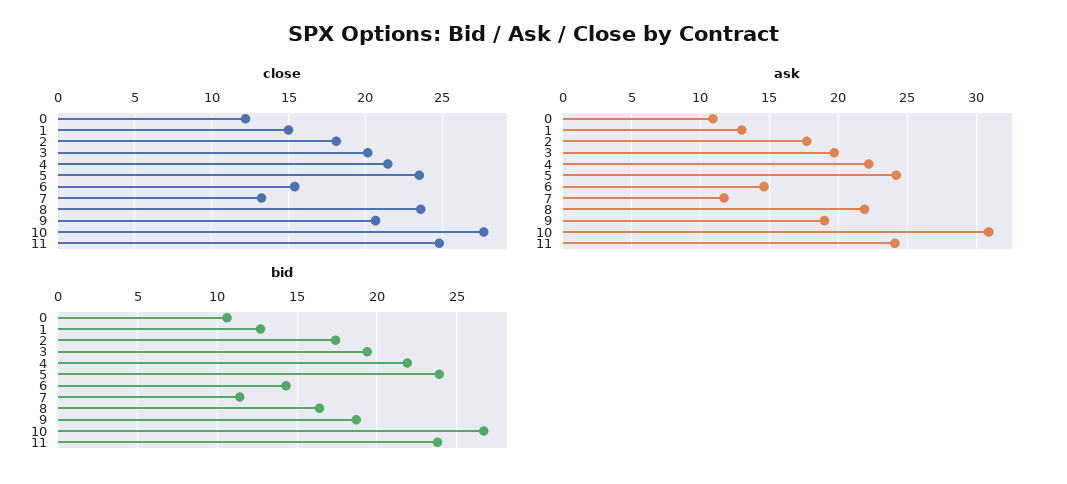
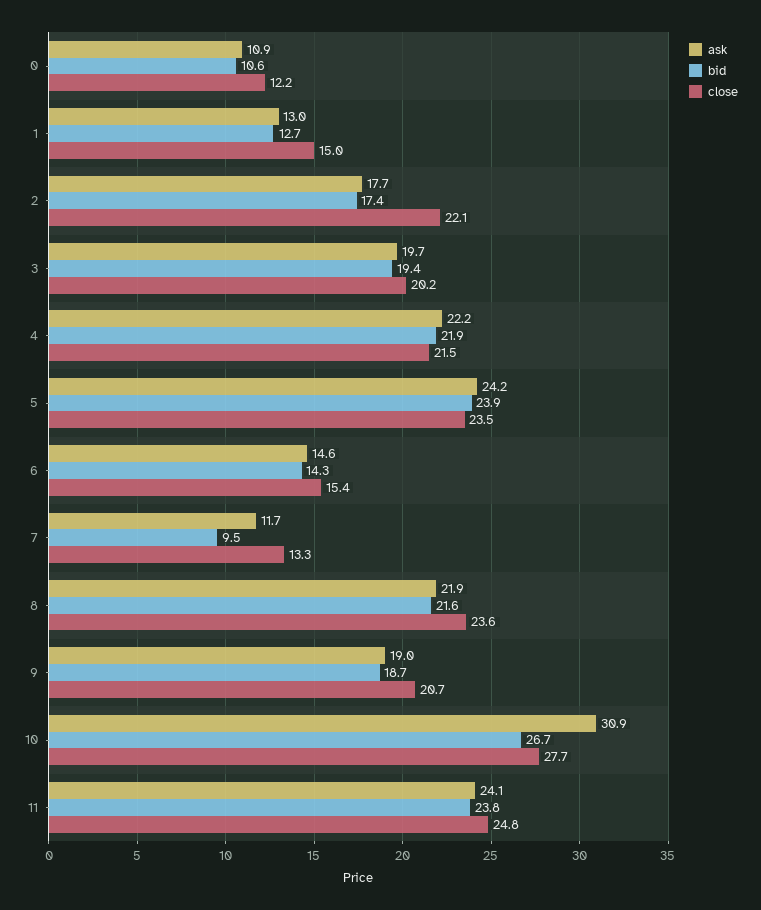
  {
    "close": {
      "0": 12.2,
      "1": 15,
-     "2": 18,
+     "2": 22.1,
      "3": 20.2,
      "4": 21.5,
      "5": 23.5,
      "6": 15.4,
      "7": 13.3,
      "8": 23.6,
      "9": 20.7,
      "10": 27.7,
      "11": 24.8
    },
    "ask": {
      "0": 10.9,
      "1": 13,
      "2": 17.7,
      "3": 19.7,
      "4": 22.2,
      "5": 24.2,
      "6": 14.6,
      "7": 11.7,
      "8": 21.9,
      "9": 19,
      "10": 30.9,
      "11": 24.1
    },
    "bid": {
      "0": 10.6,
      "1": 12.7,
      "2": 17.4,
      "3": 19.4,
      "4": 21.9,
      "5": 23.9,
      "6": 14.3,
-     "7": 11.5,
+     "7": 9.5,
-     "8": 16.5,
+     "8": 21.6,
      "9": 18.7,
      "10": 26.7,
      "11": 23.8
    }
  }

